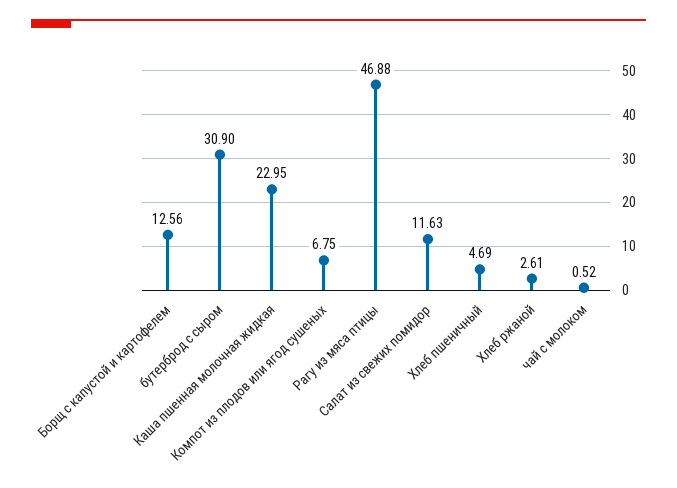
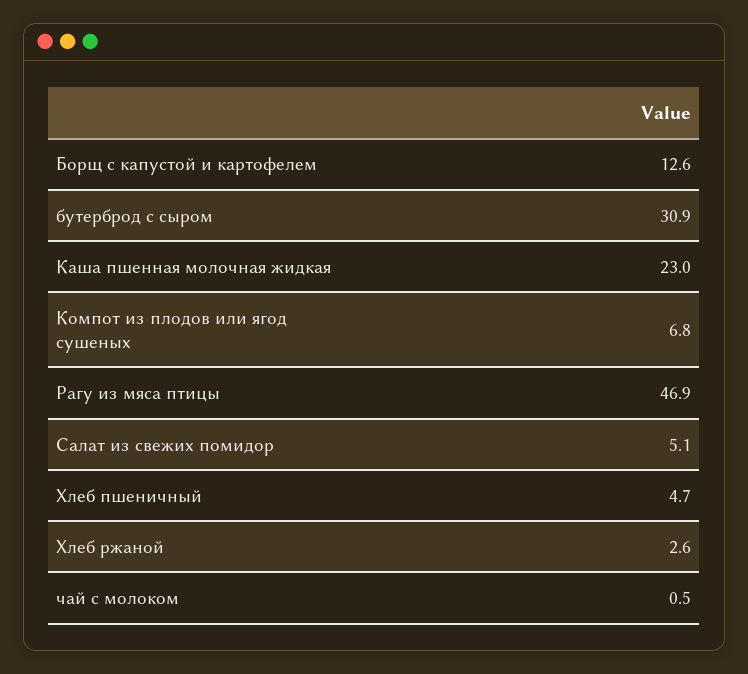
  {
    "Борщ с капустой и картофелем": 12.56,
    "бутерброд с сыром": 30.9,
    "Каша пшенная молочная жидкая": 22.95,
    "Компот из плодов или ягод сушеных": 6.75,
    "Рагу из мяса птицы": 46.88,
-   "Салат из свежих помидор": 11.63,
+   "Салат из свежих помидор": 5.1,
    "Хлеб пшеничный": 4.69,
    "Хлеб ржаной": 2.61,
    "чай с молоком": 0.52
  }

